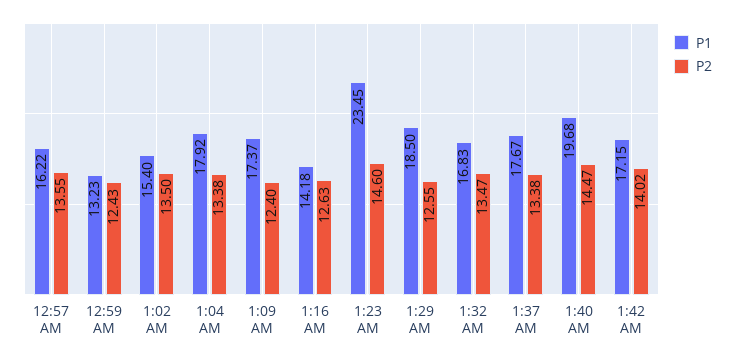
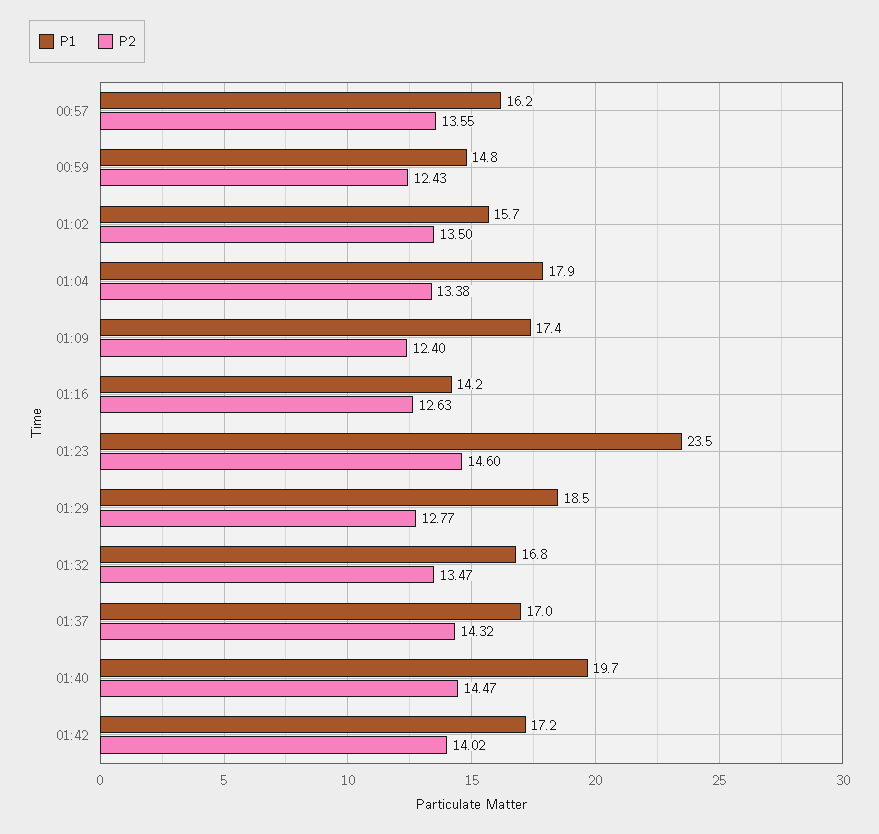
  {
    "P1": {
      "12:57 AM": 16.22,
-     "12:59 AM": 13.23,
+     "12:59 AM": 14.8,
-     "1:02 AM": 15.4,
+     "1:02 AM": 15.7,
      "1:04 AM": 17.92,
      "1:09 AM": 17.37,
      "1:16 AM": 14.18,
      "1:23 AM": 23.45,
      "1:29 AM": 18.5,
      "1:32 AM": 16.83,
-     "1:37 AM": 17.67,
+     "1:37 AM": 17,
      "1:40 AM": 19.68,
      "1:42 AM": 17.15
    },
    "P2": {
      "12:57 AM": 13.55,
      "12:59 AM": 12.43,
      "1:02 AM": 13.5,
      "1:04 AM": 13.38,
      "1:09 AM": 12.4,
      "1:16 AM": 12.63,
      "1:23 AM": 14.6,
-     "1:29 AM": 12.55,
+     "1:29 AM": 12.77,
      "1:32 AM": 13.47,
-     "1:37 AM": 13.38,
+     "1:37 AM": 14.32,
      "1:40 AM": 14.47,
      "1:42 AM": 14.02
    }
  }

